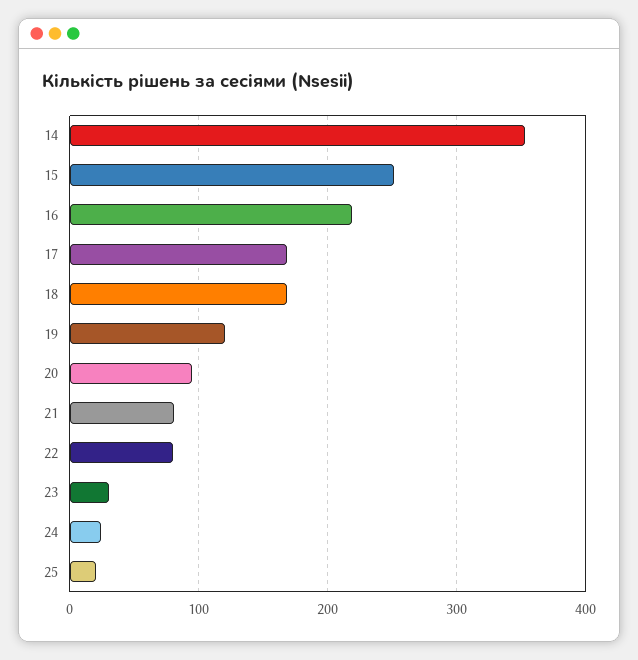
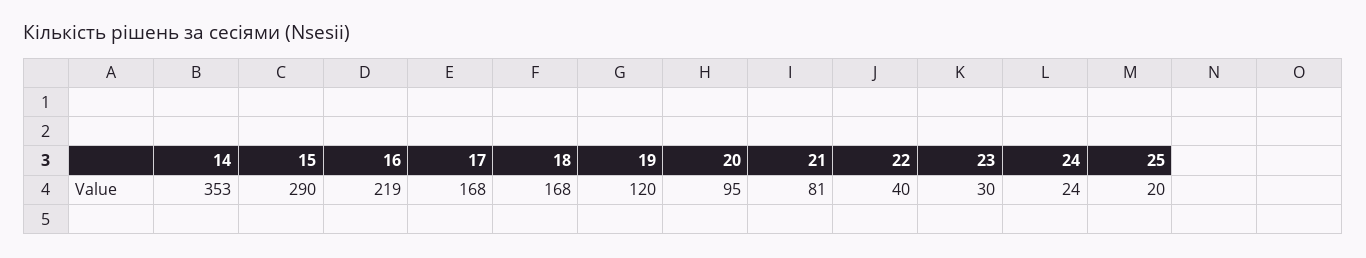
  {
    "14": 353,
-   "15": 250,
+   "15": 290,
    "16": 219,
    "17": 168,
    "18": 168,
    "19": 120,
    "20": 95,
    "21": 81,
-   "22": 80,
+   "22": 40,
    "23": 30,
    "24": 24,
    "25": 20
  }

